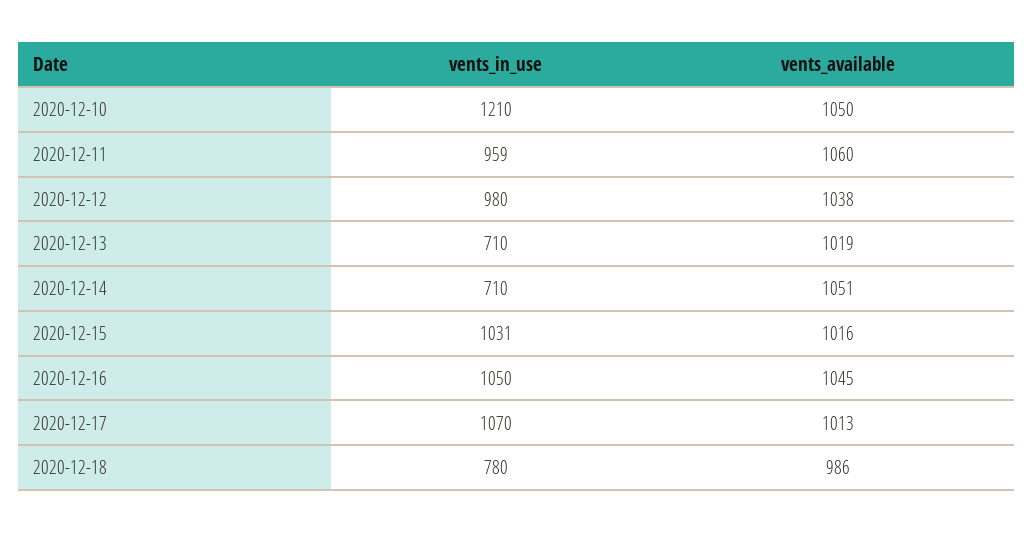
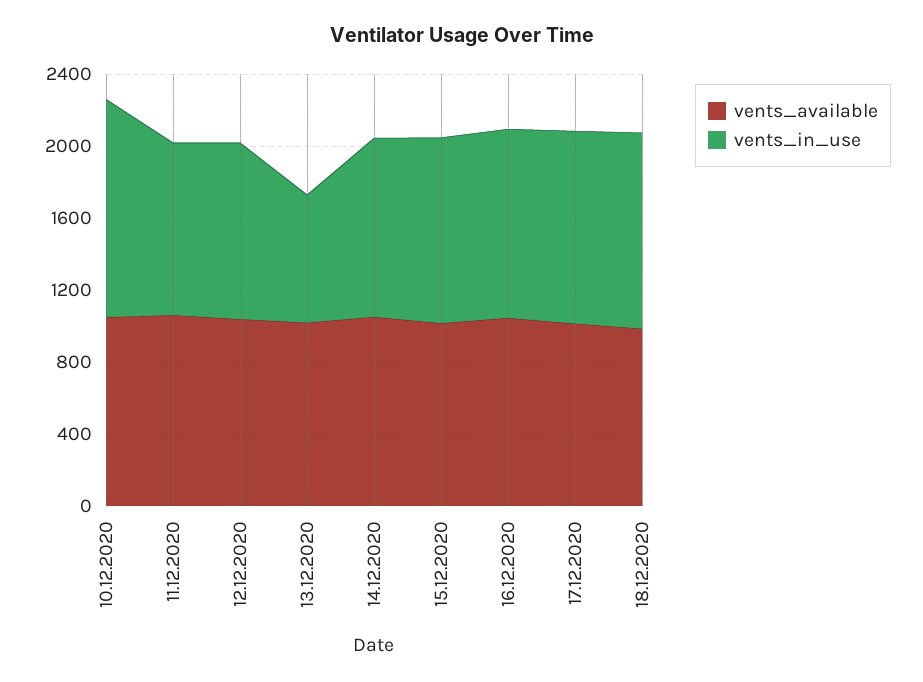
  {
    "vents_in_use": {
      "2020-12-10": 1210,
      "2020-12-11": 959,
      "2020-12-12": 980,
      "2020-12-13": 710,
-     "2020-12-14": 710,
+     "2020-12-14": 1000,
      "2020-12-15": 1031,
      "2020-12-16": 1050,
      "2020-12-17": 1070,
-     "2020-12-18": 780
+     "2020-12-18": 1100
    },
    "vents_available": {
      "2020-12-10": 1050,
      "2020-12-11": 1060,
      "2020-12-12": 1038,
      "2020-12-13": 1019,
      "2020-12-14": 1051,
      "2020-12-15": 1016,
      "2020-12-16": 1045,
      "2020-12-17": 1013,
      "2020-12-18": 986
    }
  }

